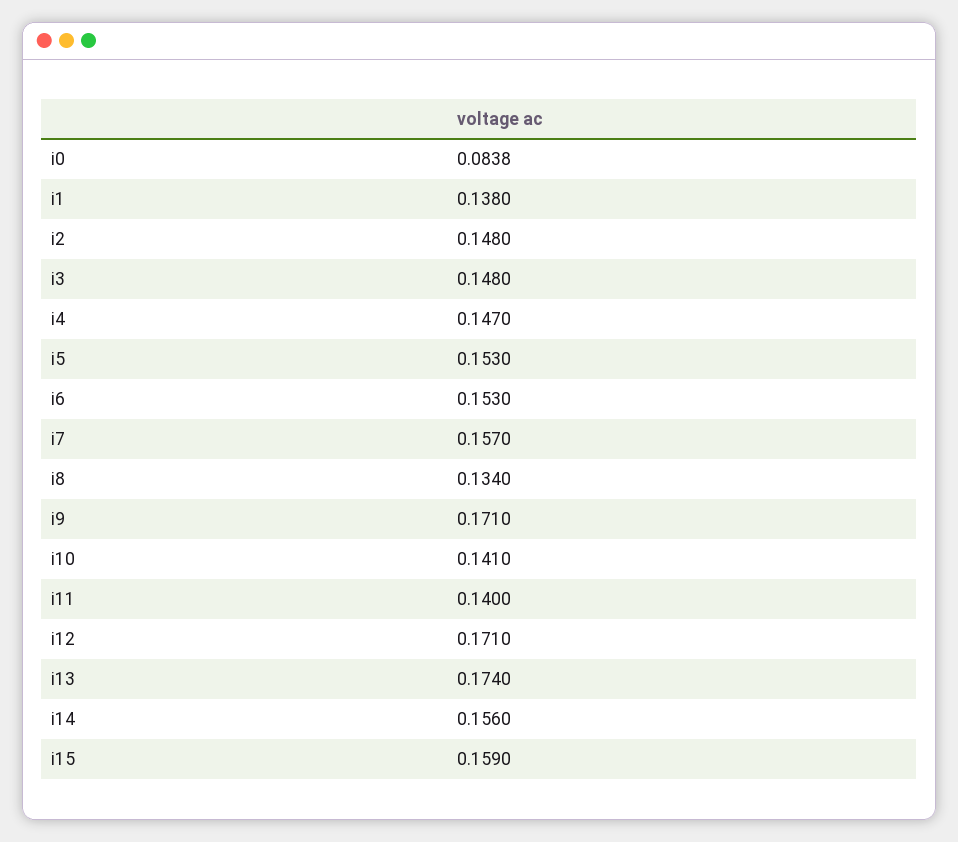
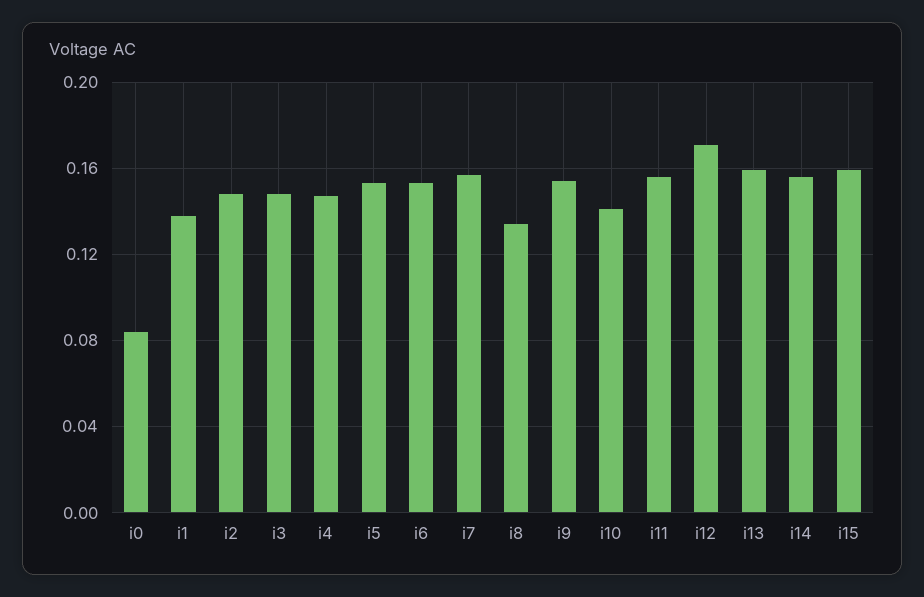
  {
    "i0": 0.0838,
    "i1": 0.138,
    "i2": 0.148,
    "i3": 0.148,
    "i4": 0.147,
    "i5": 0.153,
    "i6": 0.153,
    "i7": 0.157,
    "i8": 0.134,
-   "i9": 0.171,
+   "i9": 0.155,
    "i10": 0.141,
-   "i11": 0.14,
+   "i11": 0.155,
    "i12": 0.171,
-   "i13": 0.174,
+   "i13": 0.16,
    "i14": 0.156,
    "i15": 0.159
  }

